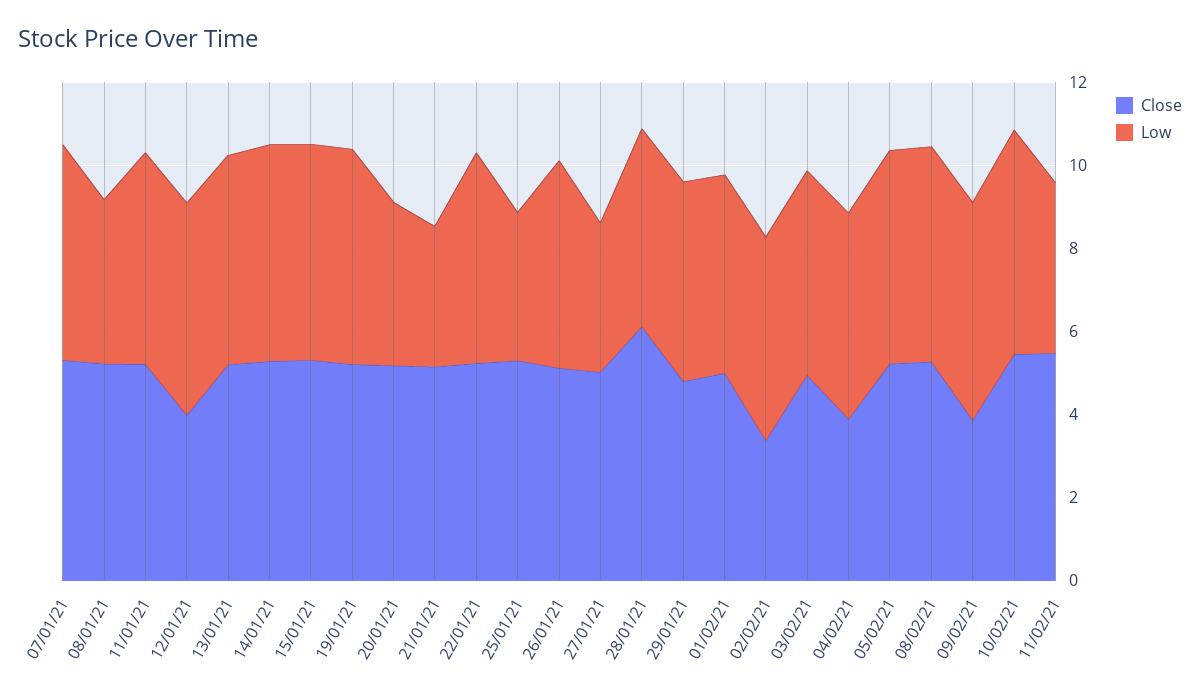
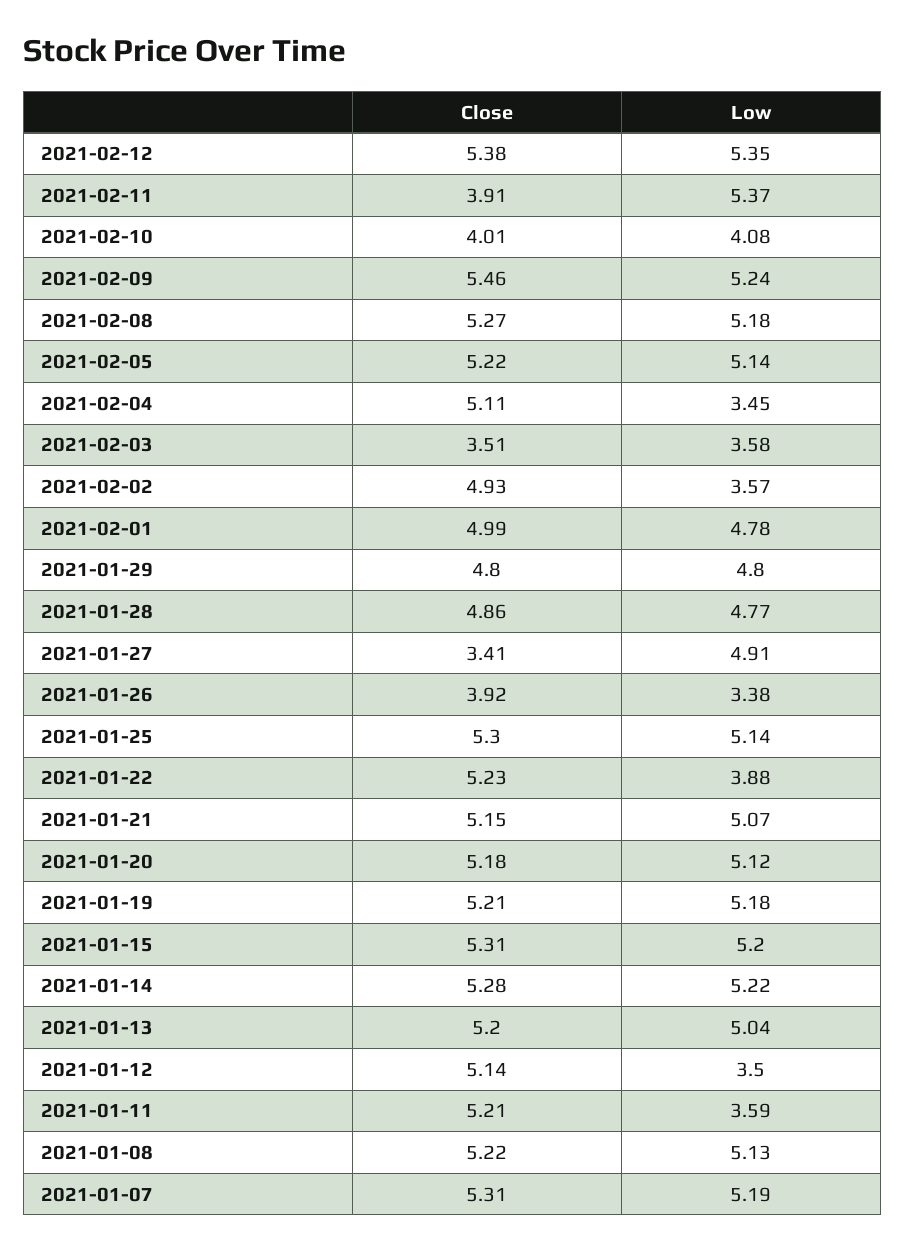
  {
    "Close": {
      "07/01/21": 5.31,
      "08/01/21": 5.22,
      "11/01/21": 5.21,
-     "12/01/21": 4,
+     "12/01/21": 5.14,
      "13/01/21": 5.2,
      "14/01/21": 5.28,
      "15/01/21": 5.31,
      "19/01/21": 5.21,
      "20/01/21": 5.18,
      "21/01/21": 5.15,
      "22/01/21": 5.23,
      "25/01/21": 5.3,
-     "26/01/21": 5,
+     "26/01/21": 3.92,
-     "27/01/21": 5,
+     "27/01/21": 3.41,
-     "28/01/21": 6,
+     "28/01/21": 4.86,
      "29/01/21": 4.8,
      "01/02/21": 4.99,
-     "02/02/21": 3.5,
+     "02/02/21": 4.93,
-     "03/02/21": 5,
+     "03/02/21": 3.51,
-     "04/02/21": 4,
+     "04/02/21": 5.11,
      "05/02/21": 5.22,
      "08/02/21": 5.27,
-     "09/02/21": 4,
+     "09/02/21": 5.46,
-     "10/02/21": 5.5,
+     "10/02/21": 4.01,
-     "11/02/21": 5.5
+     "11/02/21": 3.91,
+     "2021-02-12": 5.38
    },
    "Low": {
      "07/01/21": 5.19,
-     "08/01/21": 4,
+     "08/01/21": 5.13,
-     "11/01/21": 5,
+     "11/01/21": 3.59,
-     "12/01/21": 5,
+     "12/01/21": 3.5,
      "13/01/21": 5.04,
      "14/01/21": 5.22,
      "15/01/21": 5.2,
      "19/01/21": 5.18,
-     "20/01/21": 4,
+     "20/01/21": 5.12,
-     "21/01/21": 3.5,
+     "21/01/21": 5.07,
-     "22/01/21": 5,
+     "22/01/21": 3.88,
-     "25/01/21": 3.5,
+     "25/01/21": 5.14,
-     "26/01/21": 5,
+     "26/01/21": 3.38,
-     "27/01/21": 3.5,
+     "27/01/21": 4.91,
      "28/01/21": 4.77,
      "29/01/21": 4.8,
      "01/02/21": 4.78,
-     "02/02/21": 5,
+     "02/02/21": 3.57,
-     "03/02/21": 5,
+     "03/02/21": 3.58,
-     "04/02/21": 5,
+     "04/02/21": 3.45,
      "05/02/21": 5.14,
      "08/02/21": 5.18,
      "09/02/21": 5.24,
-     "10/02/21": 5.5,
+     "10/02/21": 4.08,
-     "11/02/21": 4
+     "11/02/21": 5.37,
+     "2021-02-12": 5.35
    }
  }

